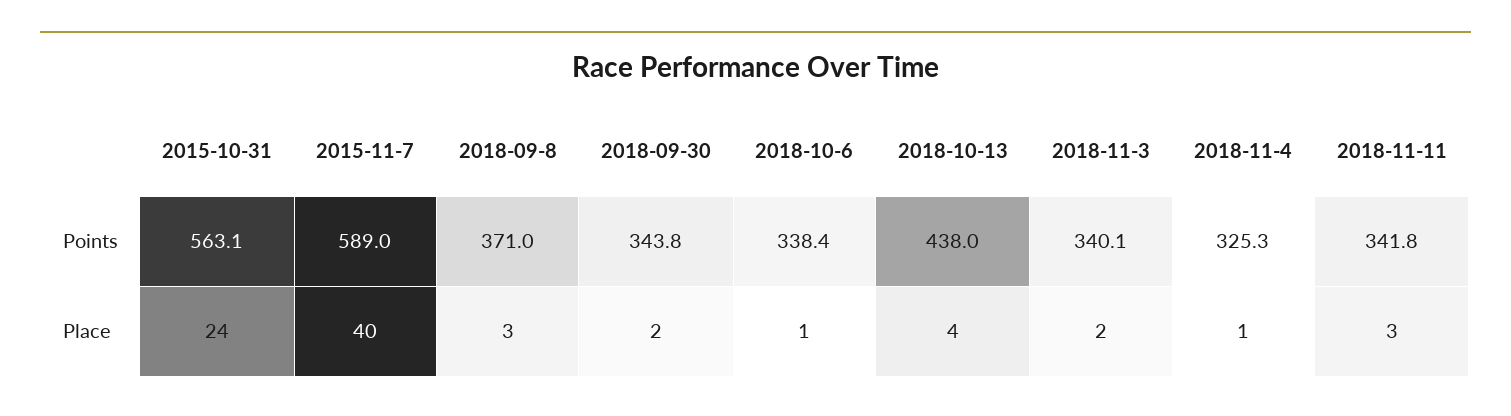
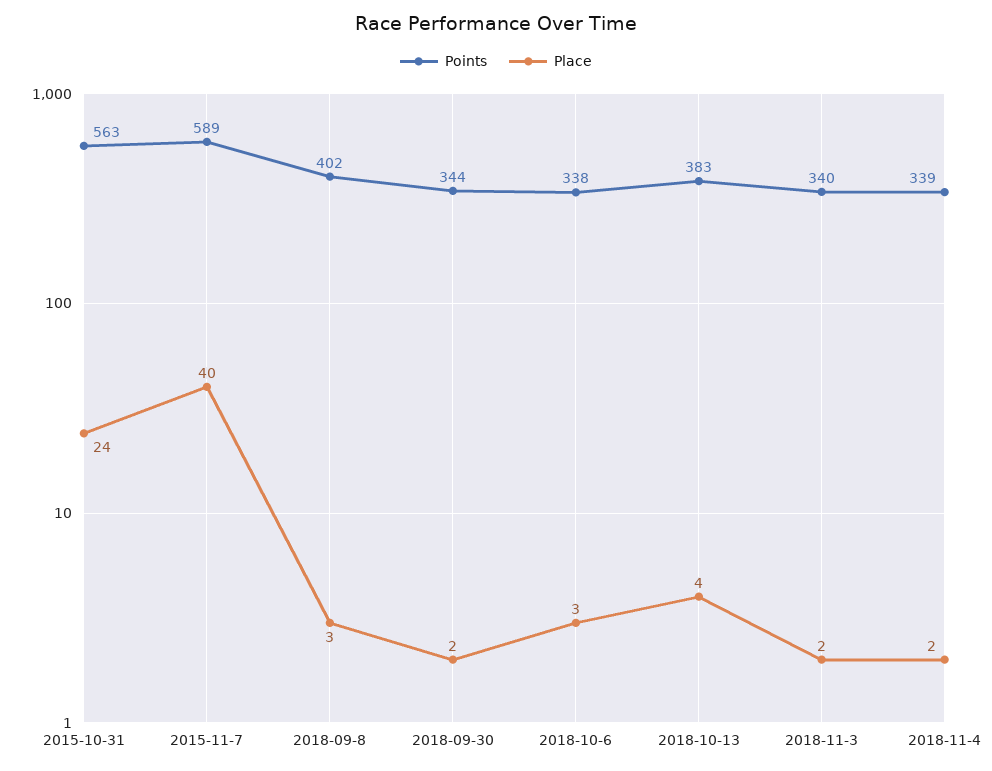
  {
    "Points": {
      "2015-10-31": 563.1,
      "2015-11-7": 589,
-     "2018-09-8": 371,
+     "2018-09-8": 402,
      "2018-09-30": 343.8,
      "2018-10-6": 338.4,
-     "2018-10-13": 438,
+     "2018-10-13": 383,
      "2018-11-3": 340.1,
-     "2018-11-4": 325.3,
+     "2018-11-4": 339
-     "2018-11-11": 341.8
    },
    "Place": {
      "2015-10-31": 24,
      "2015-11-7": 40,
      "2018-09-8": 3,
      "2018-09-30": 2,
-     "2018-10-6": 1,
+     "2018-10-6": 3,
      "2018-10-13": 4,
      "2018-11-3": 2,
-     "2018-11-4": 1,
+     "2018-11-4": 2
-     "2018-11-11": 3
    }
  }

